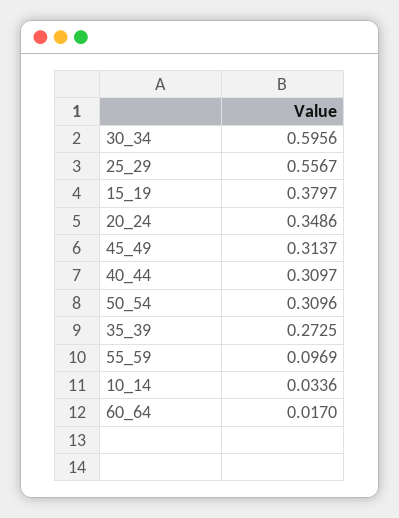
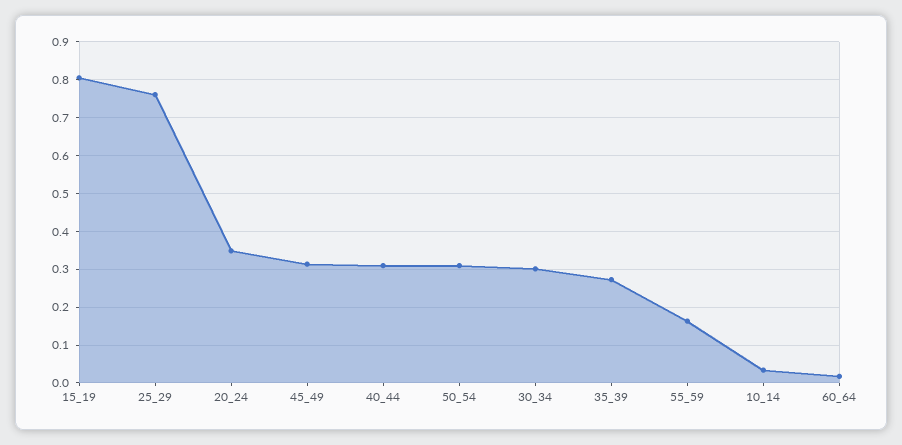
  {
-   "30_34": 0.5956,
+   "30_34": 0.3,
-   "25_29": 0.5567,
+   "25_29": 0.76,
-   "15_19": 0.3797,
+   "15_19": 0.8,
    "20_24": 0.3486,
    "45_49": 0.3137,
    "40_44": 0.3097,
    "50_54": 0.3096,
    "35_39": 0.2725,
-   "55_59": 0.0969,
+   "55_59": 0.16,
    "10_14": 0.0336,
    "60_64": 0.017
  }

